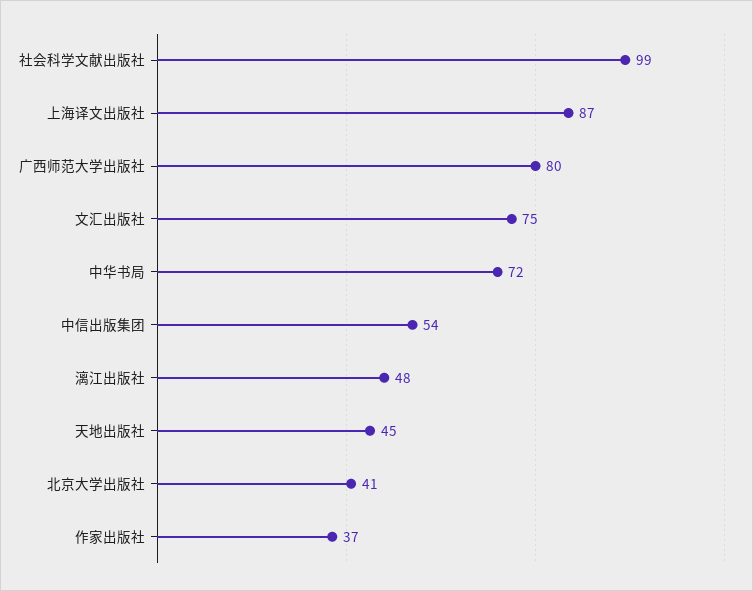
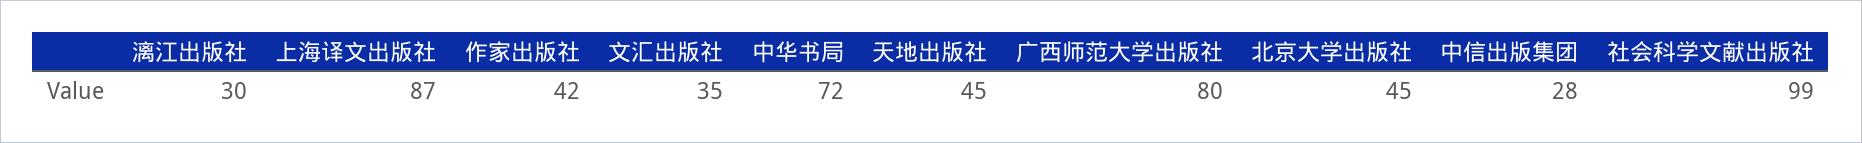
  {
    "社会科学文献出版社": 99,
    "上海译文出版社": 87,
    "广西师范大学出版社": 80,
-   "文汇出版社": 75,
+   "文汇出版社": 35,
    "中华书局": 72,
-   "中信出版集团": 54,
+   "中信出版集团": 28,
-   "漓江出版社": 48,
+   "漓江出版社": 30,
    "天地出版社": 45,
-   "北京大学出版社": 41,
+   "北京大学出版社": 45,
-   "作家出版社": 37
+   "作家出版社": 42
  }

